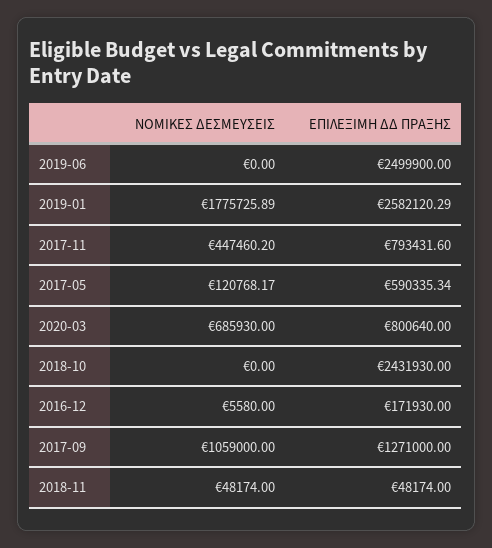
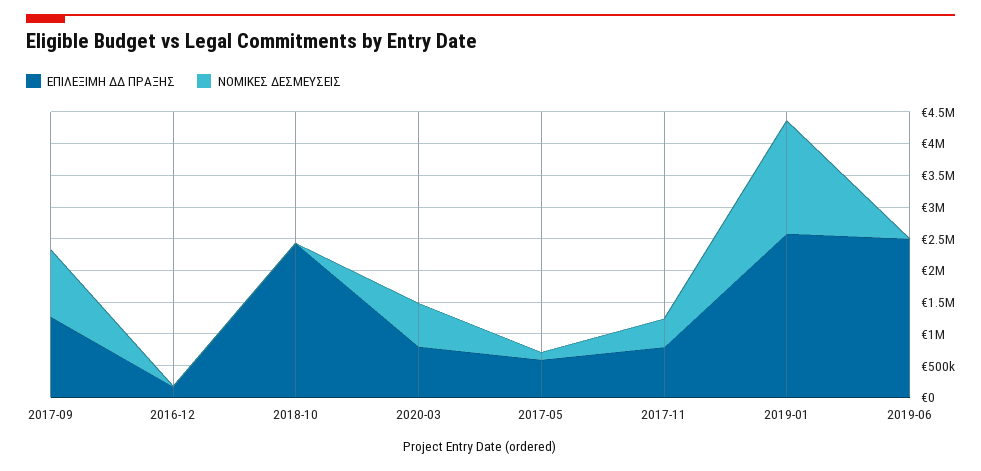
  {
    "ΝΟΜΙΚΕΣ ΔΕΣΜΕΥΣΕΙΣ": {
      "2019-06": 0,
      "2019-01": 1775725.89,
      "2017-11": 447460.2,
      "2017-05": 120768.17,
      "2020-03": 685930,
      "2018-10": 0,
      "2016-12": 5580,
-     "2017-09": 1059000,
+     "2017-09": 1059000
-     "2018-11": 48174
    },
    "ΕΠΙΛΕΞΙΜΗ ΔΔ ΠΡΑΞΗΣ": {
      "2019-06": 2499900,
      "2019-01": 2582120.29,
      "2017-11": 793431.6,
      "2017-05": 590335.34,
      "2020-03": 800640,
      "2018-10": 2431930,
      "2016-12": 171930,
-     "2017-09": 1271000,
+     "2017-09": 1271000
-     "2018-11": 48174
    }
  }

